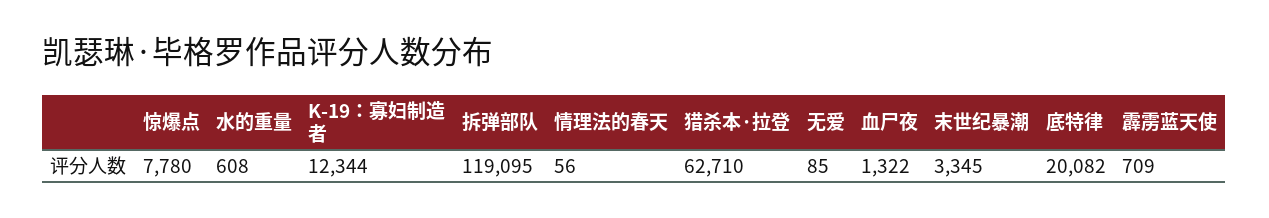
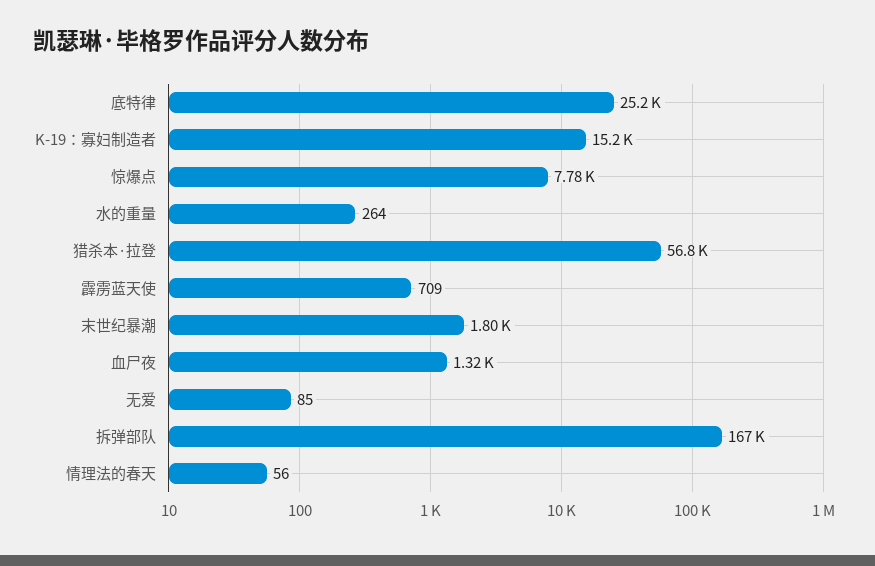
  {
    "惊爆点": 7780,
-   "水的重量": 608,
+   "水的重量": 264,
-   "K-19：寡妇制造者": 12344,
+   "K-19：寡妇制造者": 15200,
-   "拆弹部队": 119095,
+   "拆弹部队": 167000,
    "情理法的春天": 56,
-   "猎杀本·拉登": 62710,
+   "猎杀本·拉登": 56800,
    "无爱": 85,
    "血尸夜": 1322,
-   "末世纪暴潮": 3345,
+   "末世纪暴潮": 1800,
-   "底特律": 20082,
+   "底特律": 25200,
    "霹雳蓝天使": 709
  }

